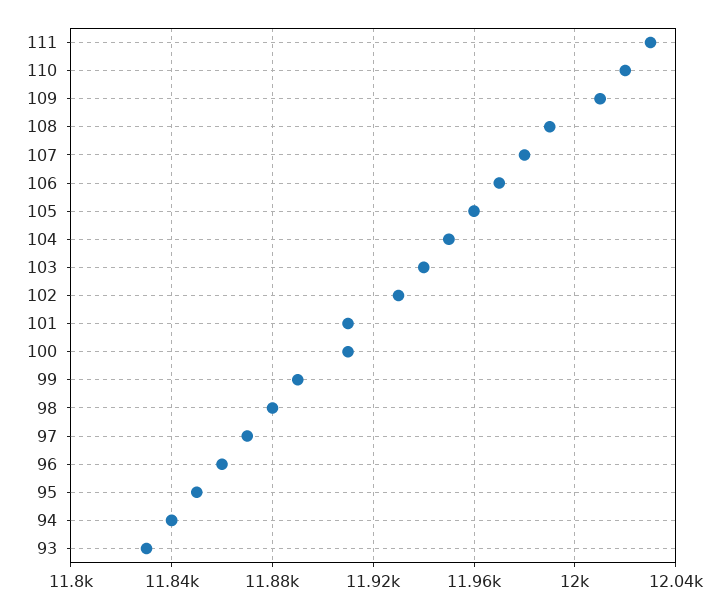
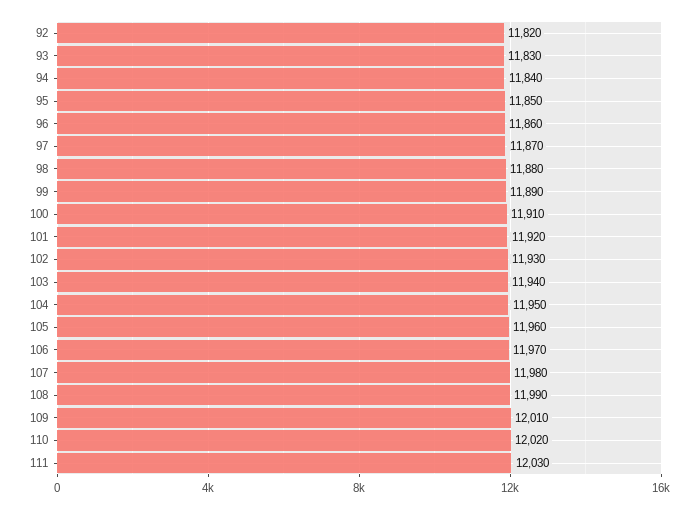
  {
    "111": 12030,
    "110": 12020,
    "109": 12010,
    "108": 11990,
    "107": 11980,
    "106": 11970,
    "105": 11960,
    "104": 11950,
    "103": 11940,
    "102": 11930,
-   "101": 11910,
+   "101": 11920,
    "100": 11910,
    "99": 11890,
    "98": 11880,
    "97": 11870,
    "96": 11860,
    "95": 11850,
    "94": 11840,
-   "93": 11830
+   "93": 11830,
+   "92": 11820
  }

